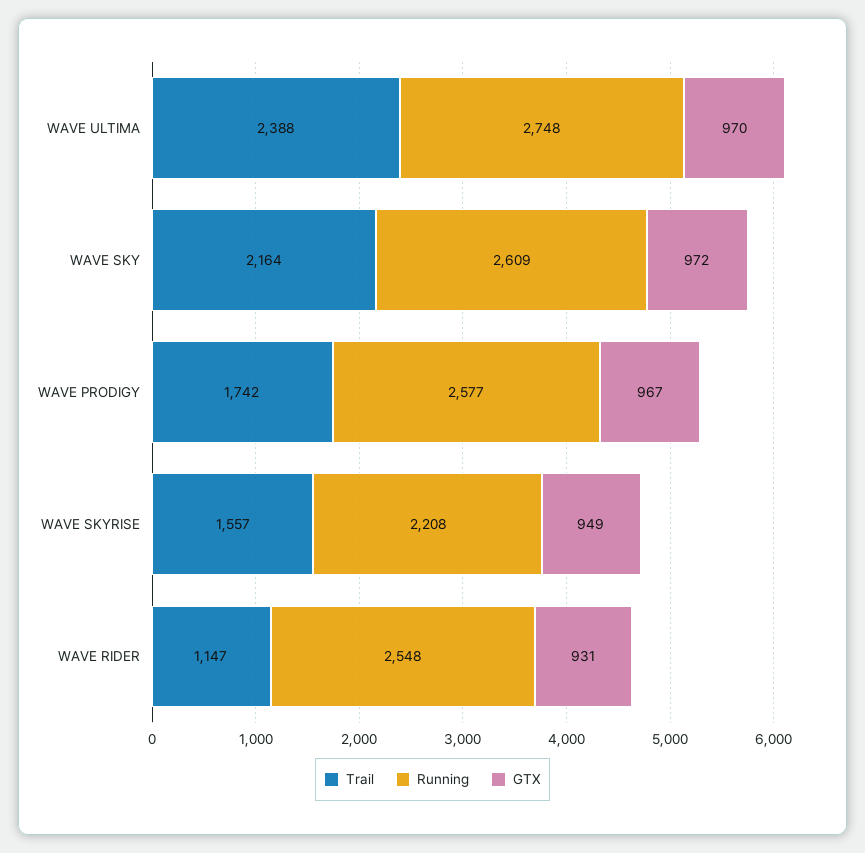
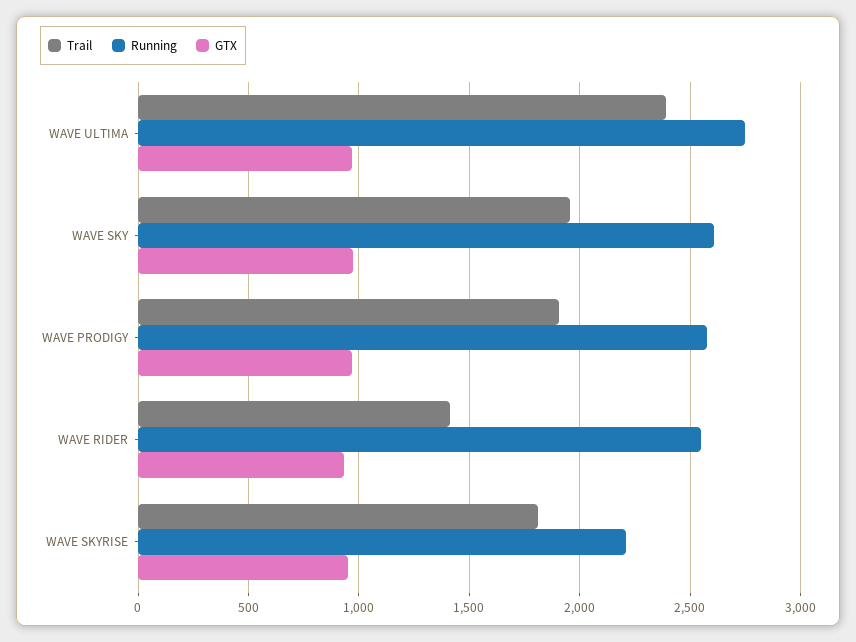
  {
    "Trail": {
      "WAVE ULTIMA": 2388,
-     "WAVE SKY": 2164,
+     "WAVE SKY": 1950,
-     "WAVE PRODIGY": 1742,
+     "WAVE PRODIGY": 1900,
-     "WAVE SKYRISE": 1557,
+     "WAVE SKYRISE": 1800,
-     "WAVE RIDER": 1147
+     "WAVE RIDER": 1400
    },
    "Running": {
      "WAVE ULTIMA": 2748,
      "WAVE SKY": 2609,
      "WAVE PRODIGY": 2577,
      "WAVE SKYRISE": 2208,
      "WAVE RIDER": 2548
    },
    "GTX": {
      "WAVE ULTIMA": 970,
      "WAVE SKY": 972,
      "WAVE PRODIGY": 967,
      "WAVE SKYRISE": 949,
      "WAVE RIDER": 931
    }
  }

